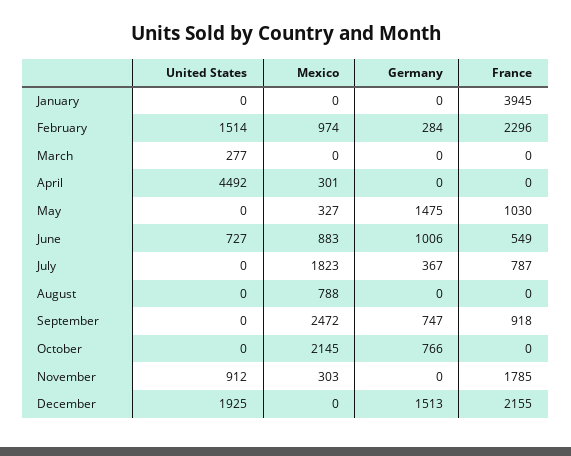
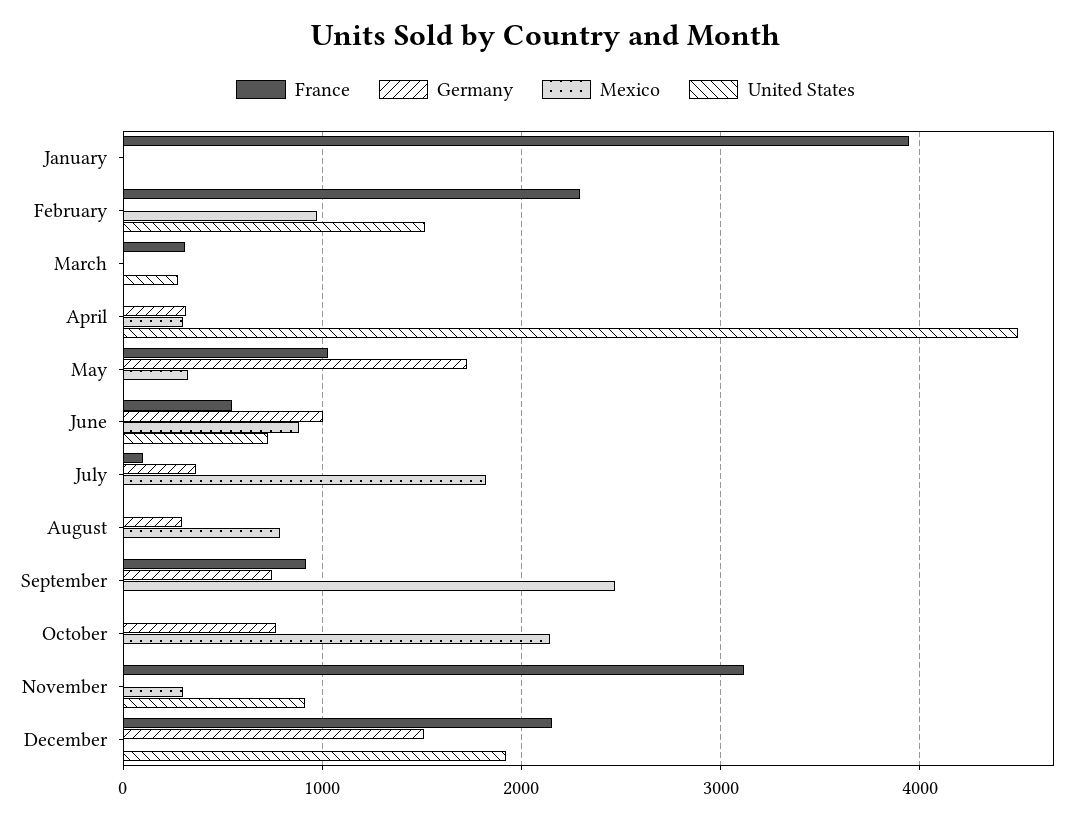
  {
    "United States": {
      "January": 0,
      "February": 1514,
      "March": 277,
      "April": 4492,
      "May": 0,
      "June": 727,
      "July": 0,
      "August": 0,
      "September": 0,
      "October": 0,
      "November": 912,
      "December": 1925
    },
    "Mexico": {
      "January": 0,
      "February": 974,
      "March": 0,
      "April": 301,
      "May": 327,
      "June": 883,
      "July": 1823,
      "August": 788,
      "September": 2472,
      "October": 2145,
      "November": 303,
      "December": 0
    },
    "Germany": {
      "January": 0,
-     "February": 284,
+     "February": 0,
      "March": 0,
-     "April": 0,
+     "April": 300,
-     "May": 1475,
+     "May": 1700,
      "June": 1006,
      "July": 367,
-     "August": 0,
+     "August": 300,
      "September": 747,
      "October": 766,
      "November": 0,
      "December": 1513
    },
    "France": {
      "January": 3945,
      "February": 2296,
-     "March": 0,
+     "March": 300,
      "April": 0,
      "May": 1030,
      "June": 549,
-     "July": 787,
+     "July": 100,
      "August": 0,
      "September": 918,
      "October": 0,
-     "November": 1785,
+     "November": 3100,
      "December": 2155
    }
  }

